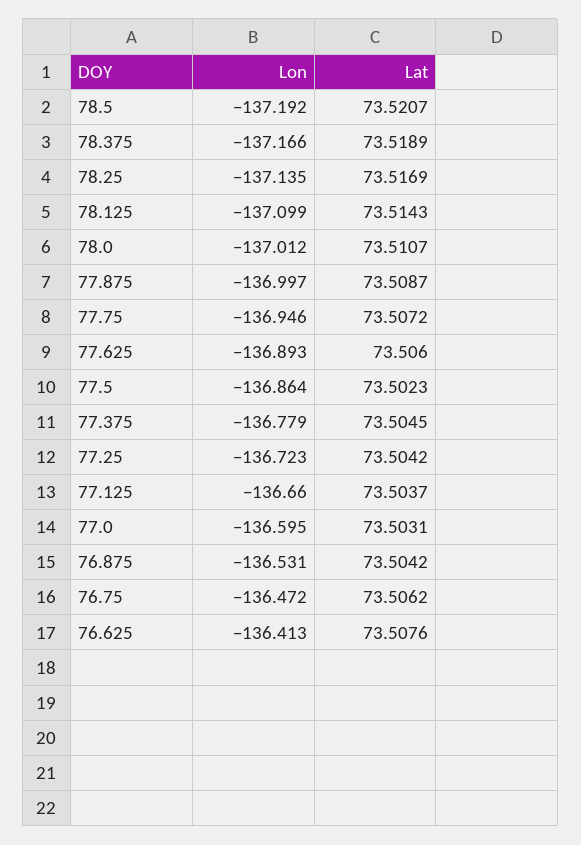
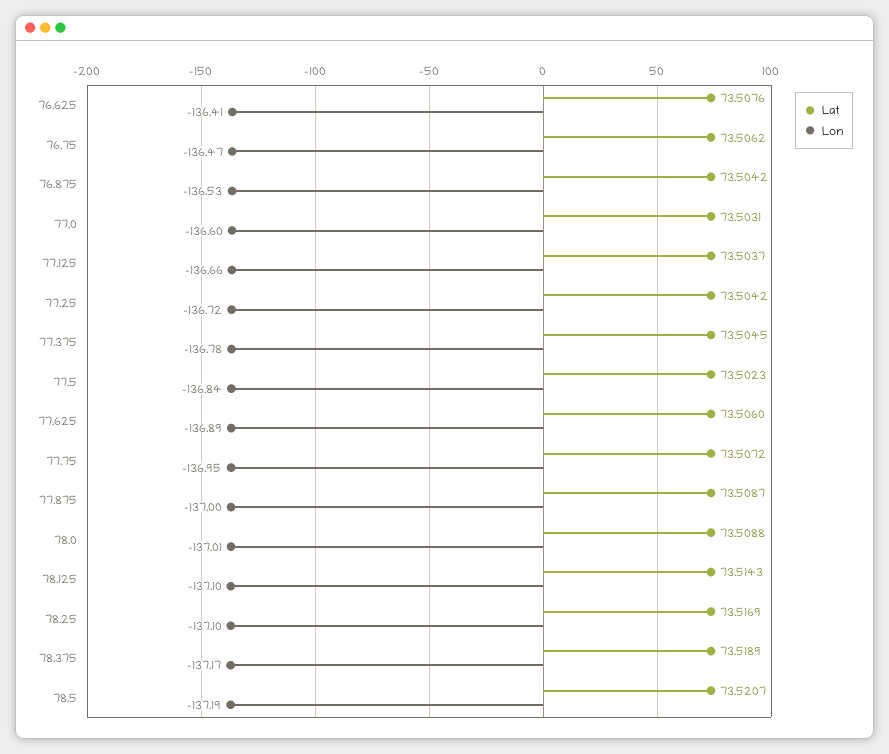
  {
    "Lon": {
      "78.5": -137.192,
      "78.375": -137.166,
-     "78.25": -137.135,
+     "78.25": -137.1,
      "78.125": -137.099,
      "78.0": -137.012,
      "77.875": -136.997,
      "77.75": -136.946,
      "77.625": -136.893,
-     "77.5": -136.864,
+     "77.5": -136.84,
      "77.375": -136.779,
      "77.25": -136.723,
      "77.125": -136.66,
      "77.0": -136.595,
      "76.875": -136.531,
      "76.75": -136.472,
      "76.625": -136.413
    },
    "Lat": {
      "78.5": 73.5207,
      "78.375": 73.5189,
      "78.25": 73.5169,
      "78.125": 73.5143,
-     "78.0": 73.5107,
+     "78.0": 73.5088,
      "77.875": 73.5087,
      "77.75": 73.5072,
      "77.625": 73.506,
      "77.5": 73.5023,
      "77.375": 73.5045,
      "77.25": 73.5042,
      "77.125": 73.5037,
      "77.0": 73.5031,
      "76.875": 73.5042,
      "76.75": 73.5062,
      "76.625": 73.5076
    }
  }

